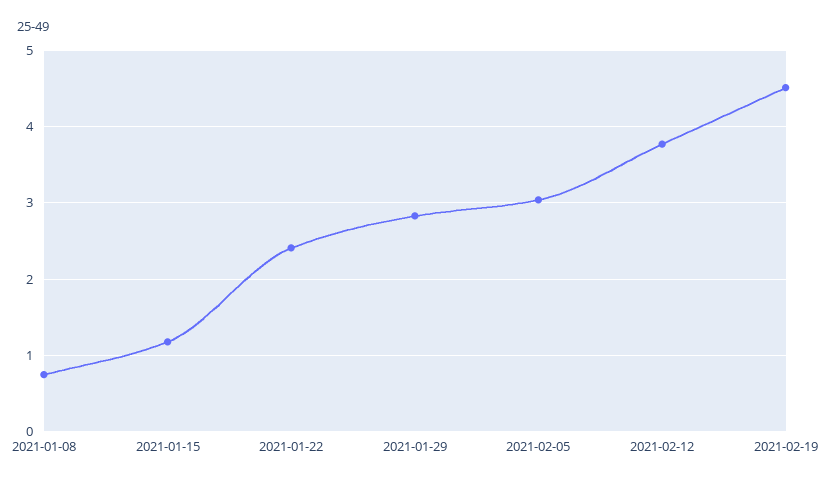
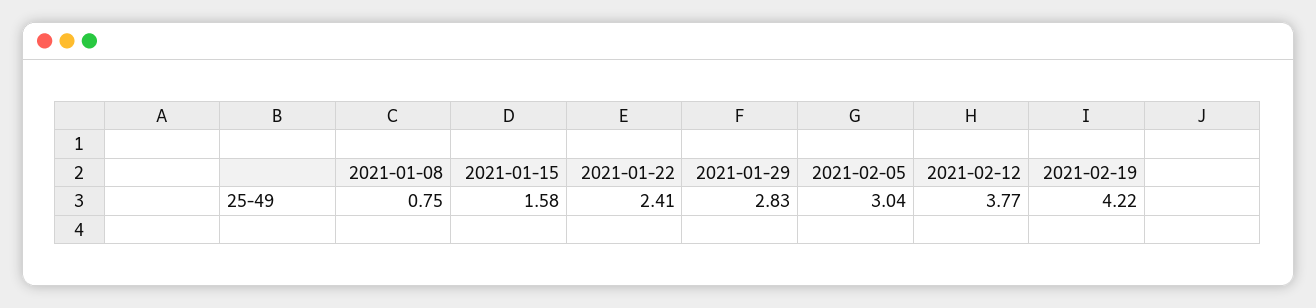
  {
    "2021-01-08": 0.75,
-   "2021-01-15": 1.2,
+   "2021-01-15": 1.58,
    "2021-01-22": 2.41,
    "2021-01-29": 2.83,
    "2021-02-05": 3.04,
    "2021-02-12": 3.77,
-   "2021-02-19": 4.5
+   "2021-02-19": 4.22
  }

